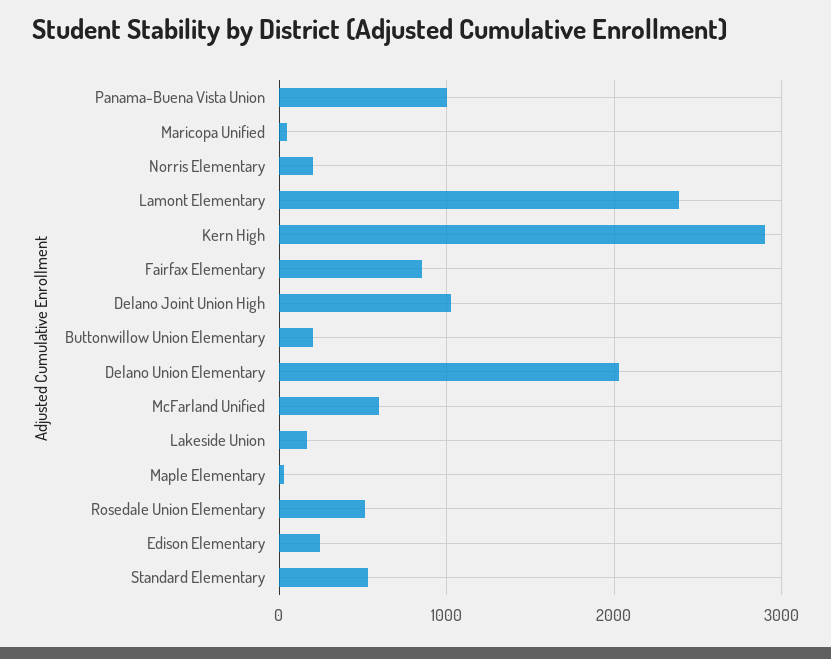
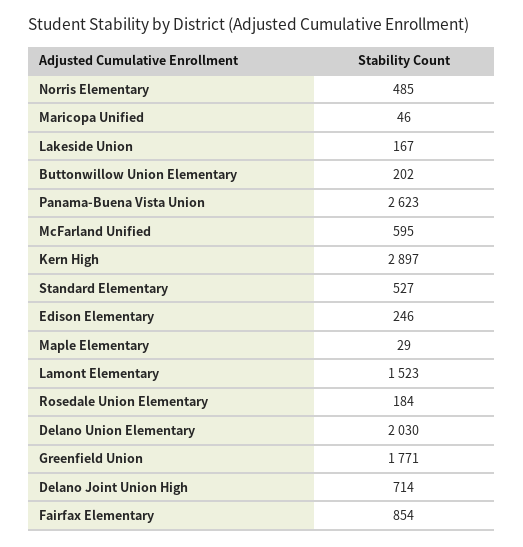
  {
-   "Panama-Buena Vista Union": 1000,
+   "Panama-Buena Vista Union": 2623,
    "Maricopa Unified": 46,
-   "Norris Elementary": 200,
+   "Norris Elementary": 485,
-   "Lamont Elementary": 2400,
+   "Lamont Elementary": 1523,
    "Kern High": 2897,
    "Fairfax Elementary": 854,
-   "Delano Joint Union High": 1000,
+   "Delano Joint Union High": 714,
    "Buttonwillow Union Elementary": 202,
    "Delano Union Elementary": 2030,
    "McFarland Unified": 595,
    "Lakeside Union": 167,
    "Maple Elementary": 29,
-   "Rosedale Union Elementary": 500,
+   "Rosedale Union Elementary": 184,
    "Edison Elementary": 246,
-   "Standard Elementary": 527
+   "Standard Elementary": 527,
+   "Greenfield Union": 1771
  }

